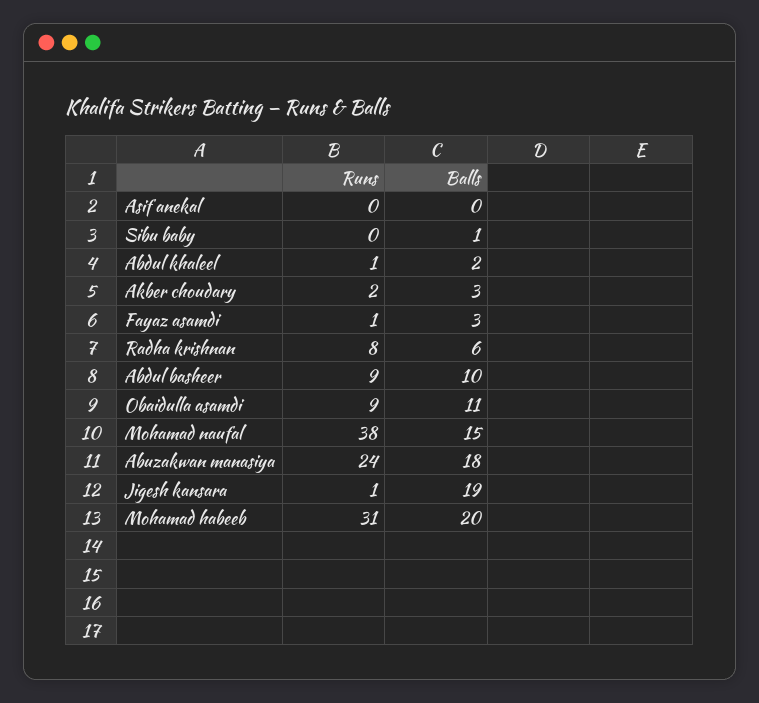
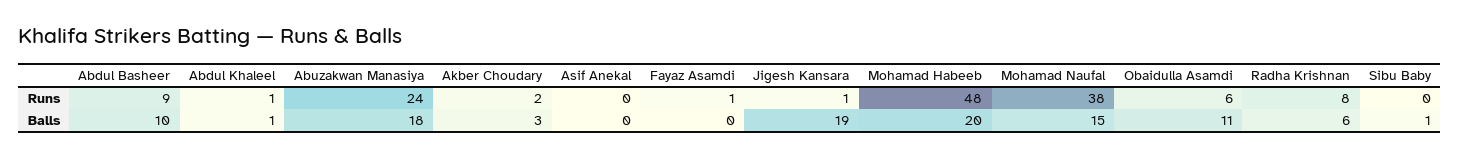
  {
    "Runs": {
      "Asif anekal": 0,
      "Sibu baby": 0,
      "Abdul khaleel": 1,
      "Akber choudary": 2,
      "Fayaz asamdi": 1,
      "Radha krishnan": 8,
      "Abdul basheer": 9,
-     "Obaidulla asamdi": 9,
+     "Obaidulla asamdi": 6,
      "Mohamad naufal": 38,
      "Abuzakwan manasiya": 24,
      "Jigesh kansara": 1,
-     "Mohamad habeeb": 31
+     "Mohamad habeeb": 48
    },
    "Balls": {
      "Asif anekal": 0,
      "Sibu baby": 1,
-     "Abdul khaleel": 2,
+     "Abdul khaleel": 1,
      "Akber choudary": 3,
-     "Fayaz asamdi": 3,
+     "Fayaz asamdi": 0,
      "Radha krishnan": 6,
      "Abdul basheer": 10,
      "Obaidulla asamdi": 11,
      "Mohamad naufal": 15,
      "Abuzakwan manasiya": 18,
      "Jigesh kansara": 19,
      "Mohamad habeeb": 20
    }
  }

